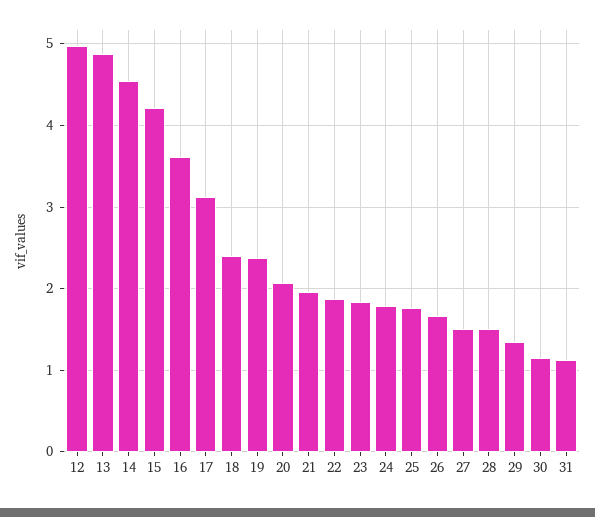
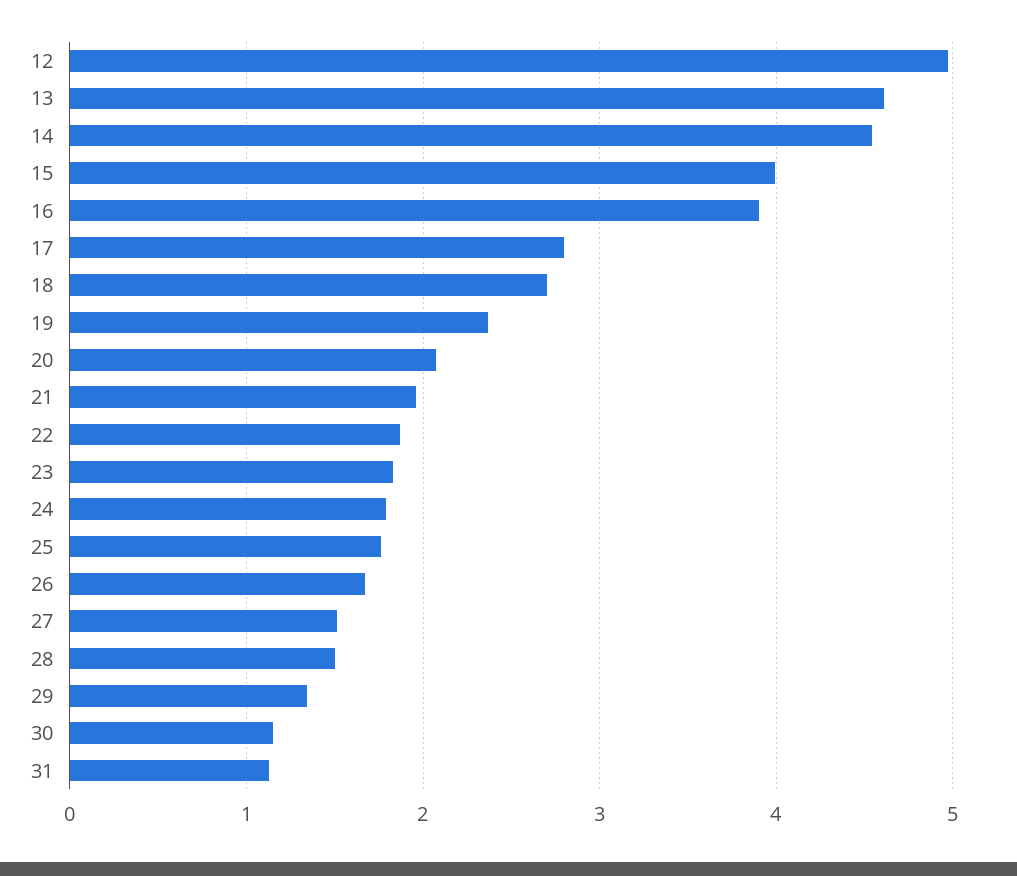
  {
    "12": 5,
-   "13": 4.9,
+   "13": 4.6,
    "14": 4.5,
-   "15": 4.2,
+   "15": 4,
-   "16": 3.6,
+   "16": 3.9,
-   "17": 3.1,
+   "17": 2.8,
-   "18": 2.4,
+   "18": 2.7,
    "19": 2.4,
    "20": 2.1,
    "21": 2,
    "22": 1.9,
    "23": 1.8,
    "24": 1.8,
    "25": 1.8,
    "26": 1.7,
    "27": 1.5,
    "28": 1.5,
    "29": 1.3,
    "30": 1.2,
    "31": 1.1
  }

